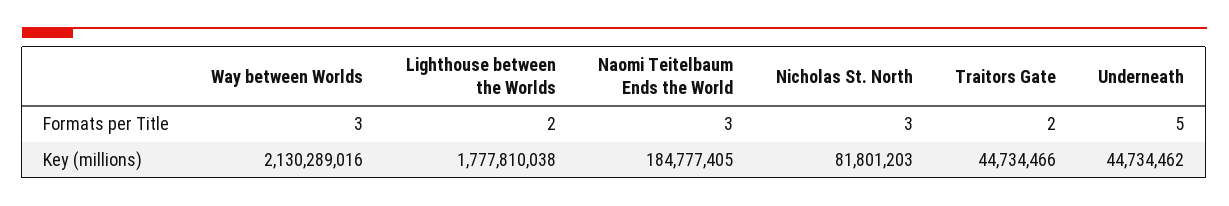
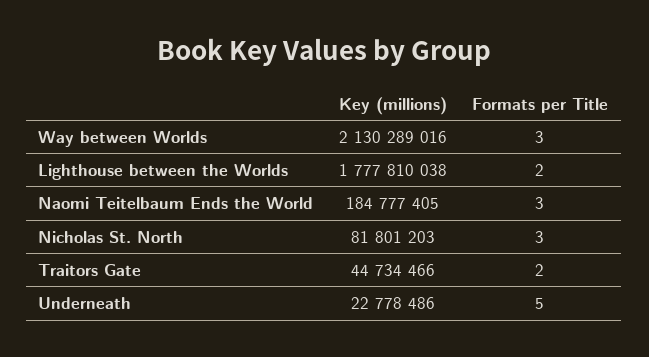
  {
    "Way between Worlds": {
      "Formats per Title": 3,
      "Key (millions)": 2130289016
    },
    "Lighthouse between the Worlds": {
      "Formats per Title": 2,
      "Key (millions)": 1777810038
    },
    "Naomi Teitelbaum Ends the World": {
      "Formats per Title": 3,
      "Key (millions)": 184777405
    },
    "Nicholas St. North": {
      "Formats per Title": 3,
      "Key (millions)": 81801203
    },
    "Traitors Gate": {
      "Formats per Title": 2,
      "Key (millions)": 44734466
    },
    "Underneath": {
      "Formats per Title": 5,
-     "Key (millions)": 44734462
+     "Key (millions)": 22778486
    }
  }

